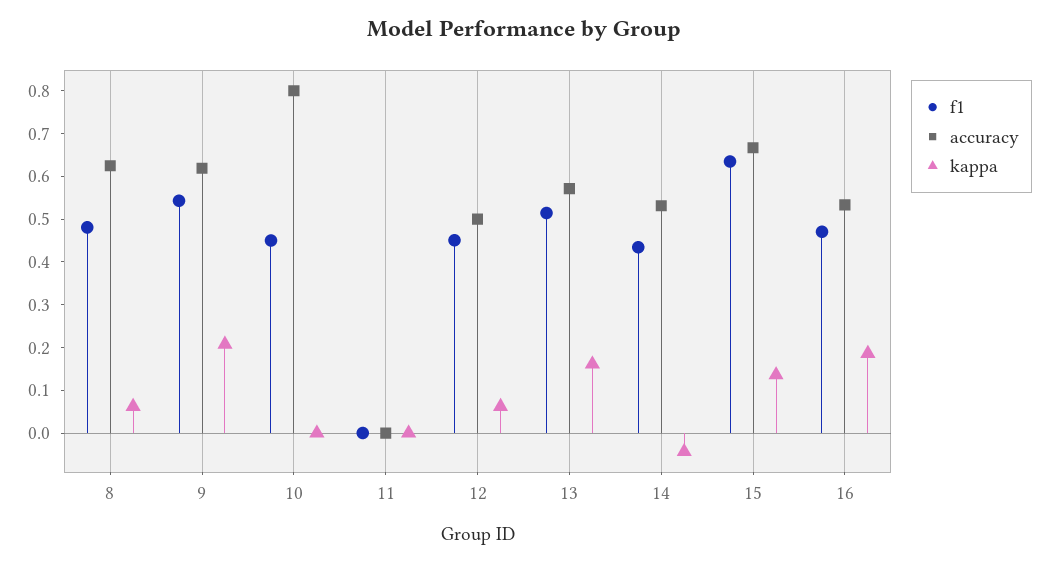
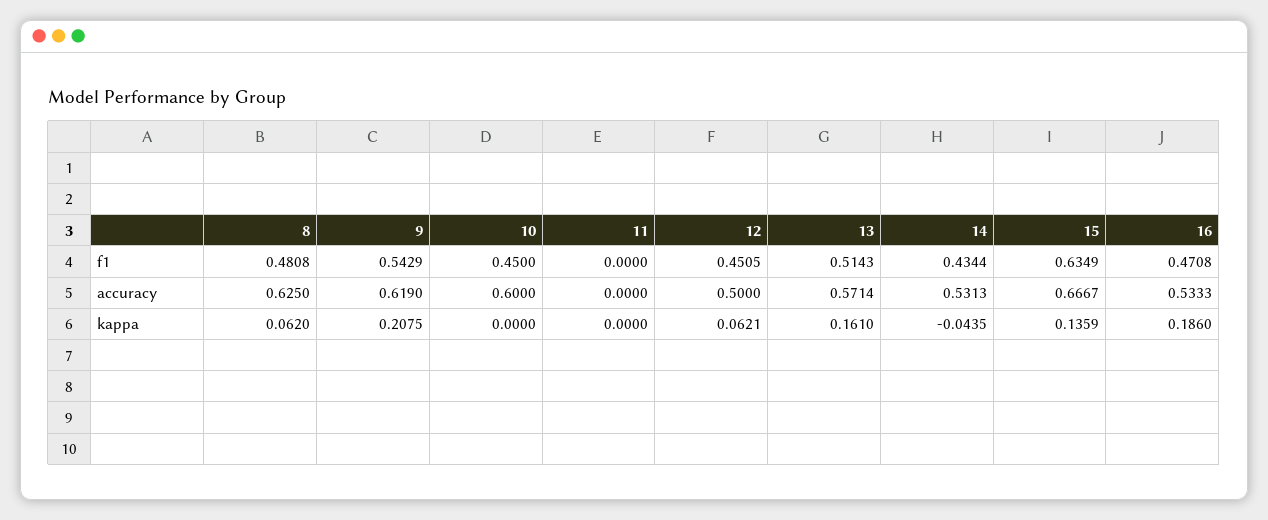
  {
    "f1": {
      "8": 0.4808,
      "9": 0.5429,
      "10": 0.45,
      "11": 0,
      "12": 0.4505,
      "13": 0.5143,
      "14": 0.4344,
      "15": 0.6349,
      "16": 0.4708
    },
    "accuracy": {
      "8": 0.625,
      "9": 0.619,
-     "10": 0.8,
+     "10": 0.6,
      "11": 0,
      "12": 0.5,
      "13": 0.5714,
      "14": 0.5313,
      "15": 0.6667,
      "16": 0.5333
    },
    "kappa": {
      "8": 0.062,
      "9": 0.2075,
      "10": 0,
      "11": 0,
      "12": 0.0621,
      "13": 0.161,
      "14": -0.0435,
      "15": 0.1359,
      "16": 0.186
    }
  }

